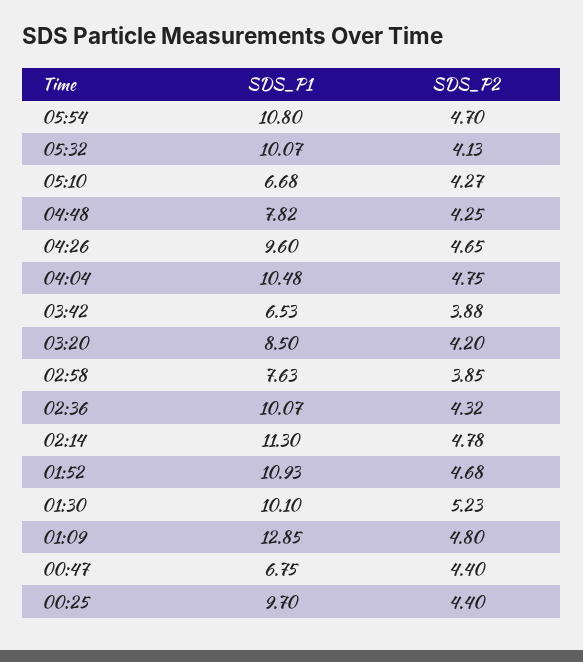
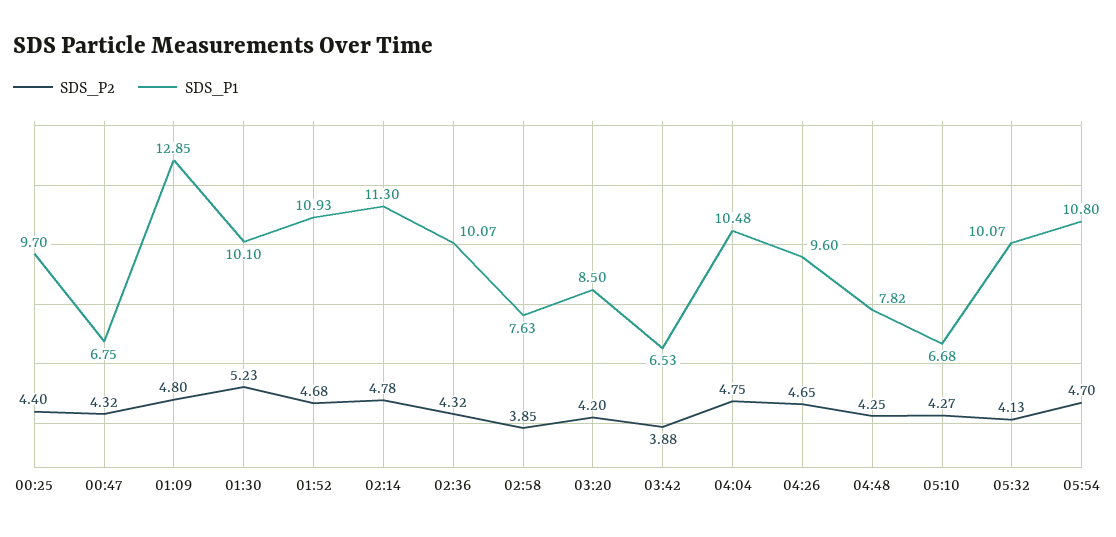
  {
    "SDS_P1": {
      "05:54": 10.8,
      "05:32": 10.07,
      "05:10": 6.68,
      "04:48": 7.82,
      "04:26": 9.6,
      "04:04": 10.48,
      "03:42": 6.53,
      "03:20": 8.5,
      "02:58": 7.63,
      "02:36": 10.07,
      "02:14": 11.3,
      "01:52": 10.93,
      "01:30": 10.1,
      "01:09": 12.85,
      "00:47": 6.75,
      "00:25": 9.7
    },
    "SDS_P2": {
      "05:54": 4.7,
      "05:32": 4.13,
      "05:10": 4.27,
      "04:48": 4.25,
      "04:26": 4.65,
      "04:04": 4.75,
      "03:42": 3.88,
      "03:20": 4.2,
      "02:58": 3.85,
      "02:36": 4.32,
      "02:14": 4.78,
      "01:52": 4.68,
      "01:30": 5.23,
      "01:09": 4.8,
-     "00:47": 4.4,
+     "00:47": 4.32,
      "00:25": 4.4
    }
  }

